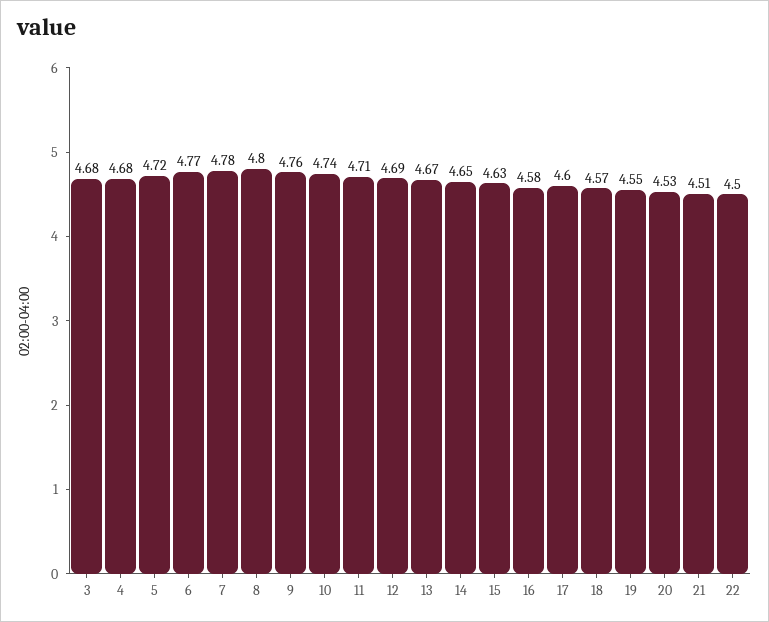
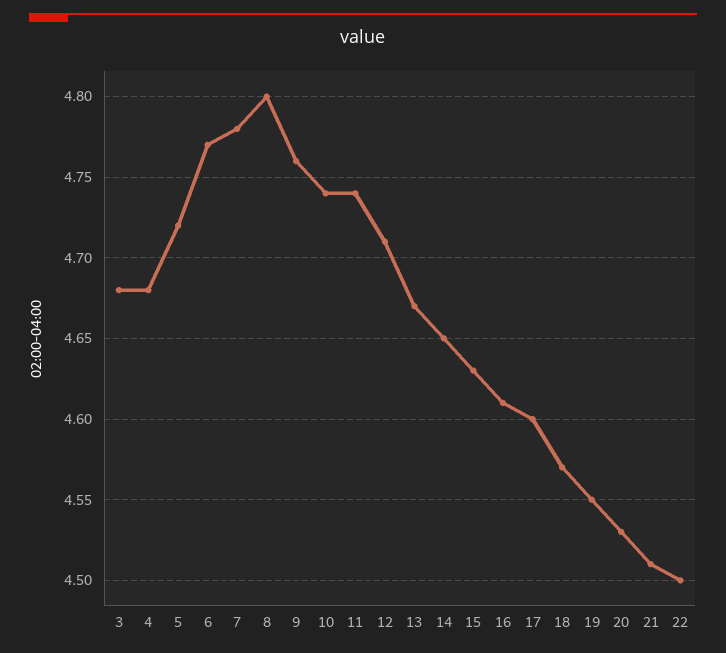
  {
    "3": 4.68,
    "4": 4.68,
    "5": 4.72,
    "6": 4.77,
    "7": 4.78,
    "8": 4.8,
    "9": 4.76,
    "10": 4.74,
-   "11": 4.71,
+   "11": 4.74,
-   "12": 4.69,
+   "12": 4.71,
    "13": 4.67,
    "14": 4.65,
    "15": 4.63,
-   "16": 4.58,
+   "16": 4.61,
    "17": 4.6,
    "18": 4.57,
    "19": 4.55,
    "20": 4.53,
    "21": 4.51,
    "22": 4.5
  }

